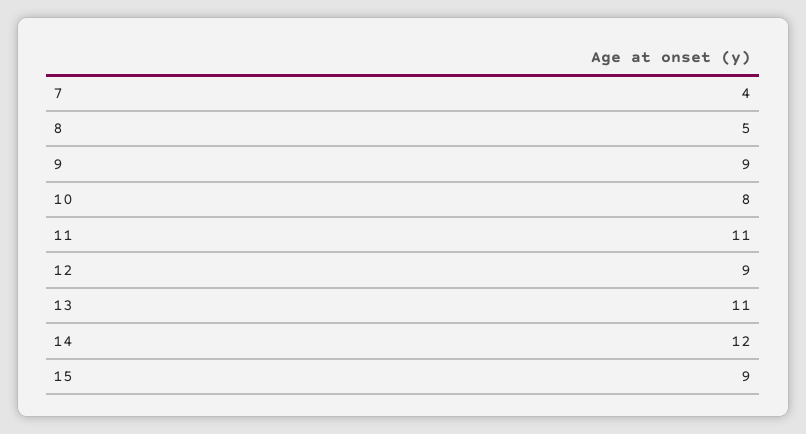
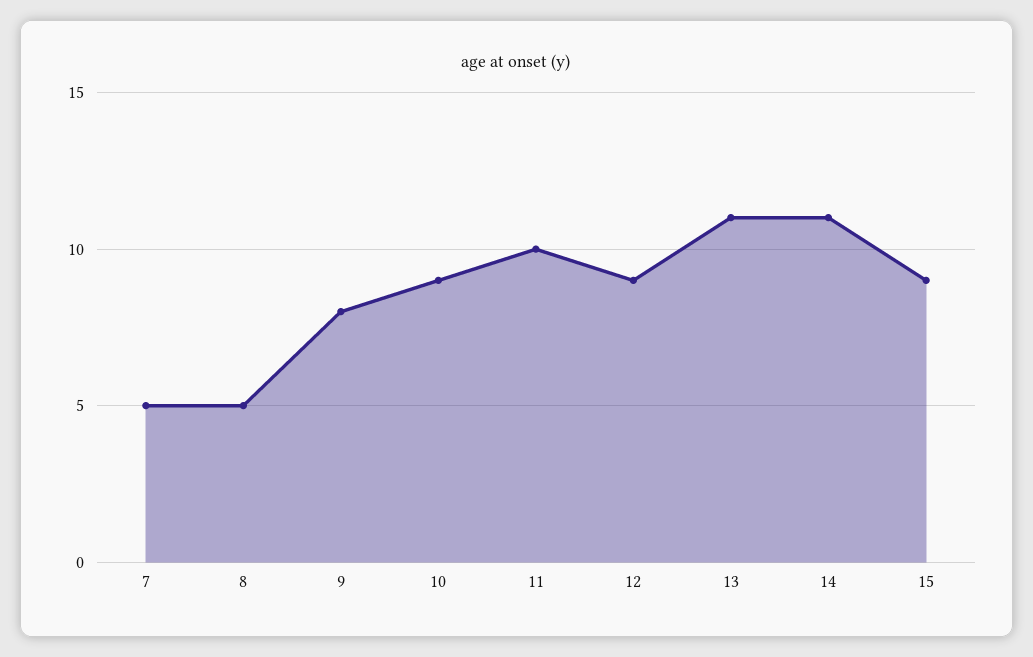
  {
-   "7": 4,
+   "7": 5,
    "8": 5,
-   "9": 9,
+   "9": 8,
-   "10": 8,
+   "10": 9,
-   "11": 11,
+   "11": 10,
    "12": 9,
    "13": 11,
-   "14": 12,
+   "14": 11,
    "15": 9
  }

